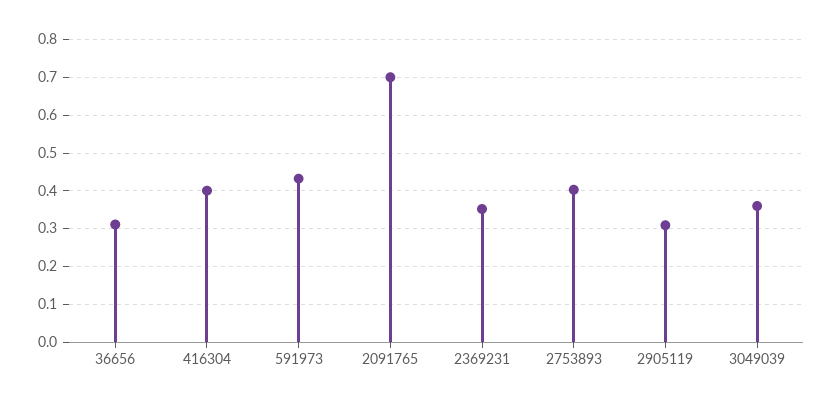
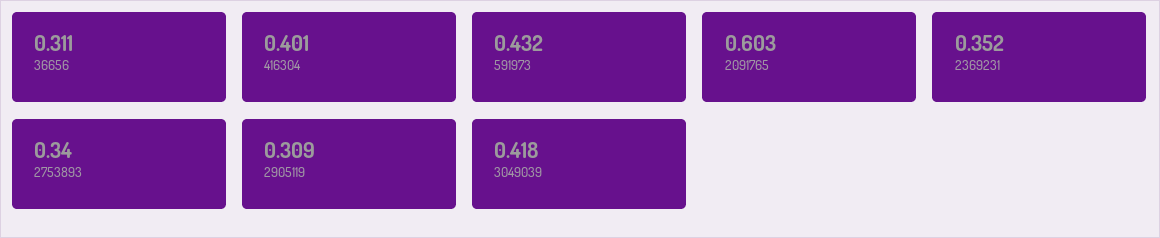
  {
    "36656": 0.311,
    "416304": 0.401,
    "591973": 0.432,
-   "2091765": 0.7,
+   "2091765": 0.603,
    "2369231": 0.352,
-   "2753893": 0.4,
+   "2753893": 0.34,
    "2905119": 0.309,
-   "3049039": 0.36
+   "3049039": 0.418
  }

